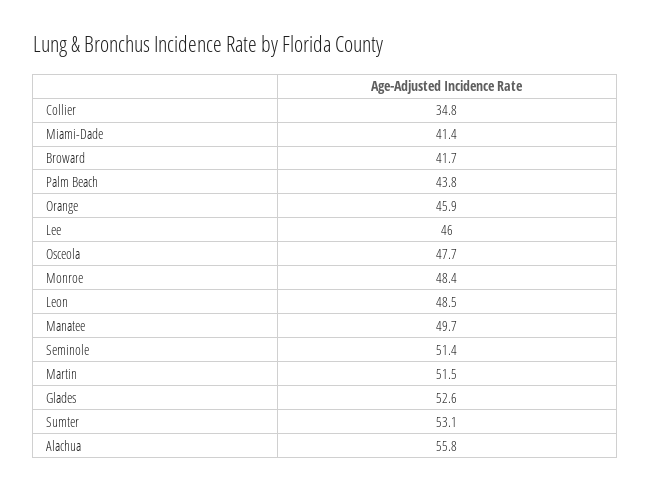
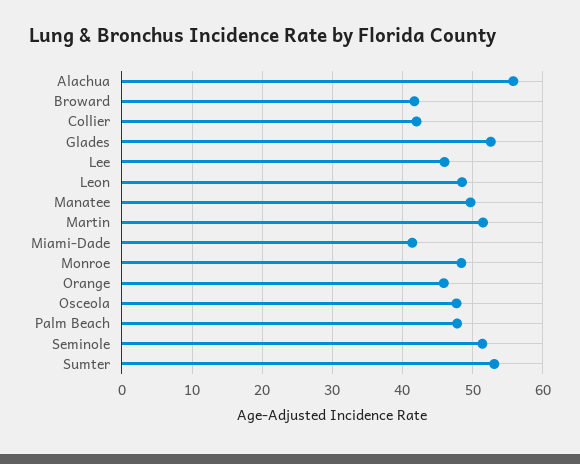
  {
-   "Collier": 34.8,
+   "Collier": 42,
    "Miami-Dade": 41.4,
    "Broward": 41.7,
-   "Palm Beach": 43.8,
+   "Palm Beach": 48,
    "Orange": 45.9,
    "Lee": 46,
    "Osceola": 47.7,
    "Monroe": 48.4,
    "Leon": 48.5,
    "Manatee": 49.7,
    "Seminole": 51.4,
    "Martin": 51.5,
    "Glades": 52.6,
    "Sumter": 53.1,
    "Alachua": 55.8
  }

